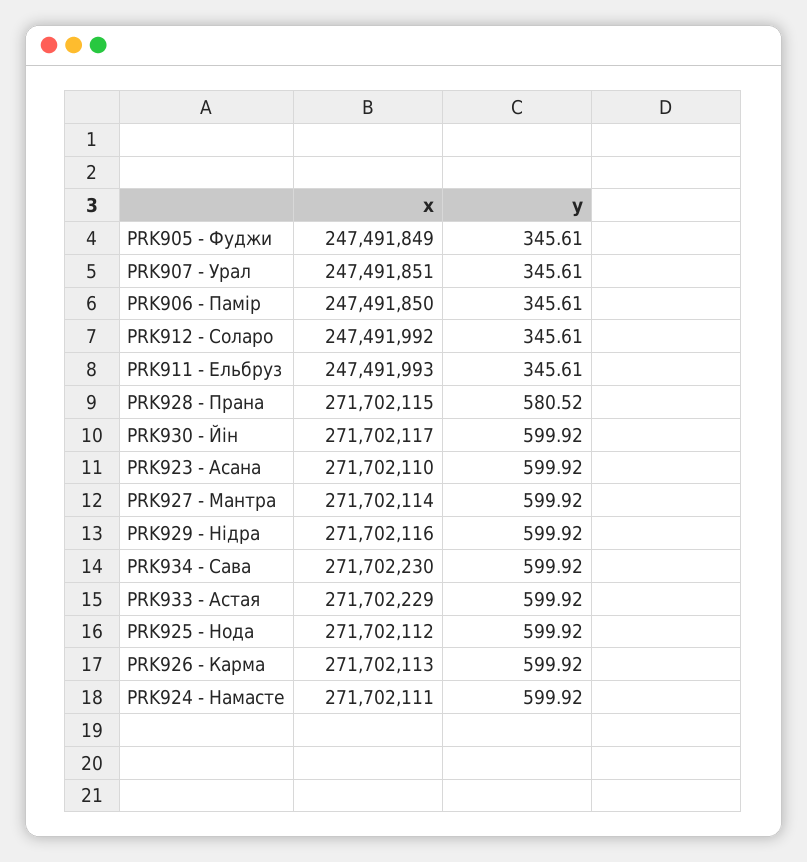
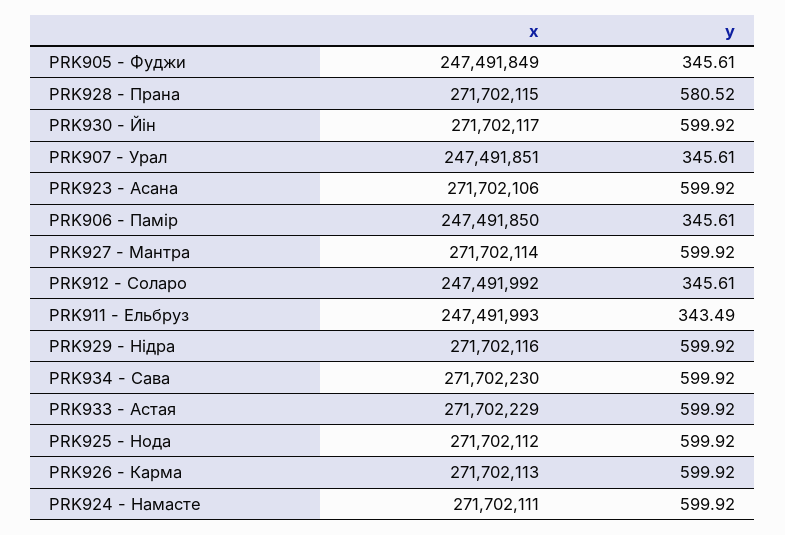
  {
    "x": {
      "PRK905 - Фуджи": 247491849,
      "PRK907 - Урал": 247491851,
      "PRK906 - Памір": 247491850,
      "PRK912 - Соларо": 247491992,
      "PRK911 - Ельбруз": 247491993,
      "PRK928 - Прана": 271702115,
      "PRK930 - Йін": 271702117,
-     "PRK923 - Асана": 271702110,
+     "PRK923 - Асана": 271702106,
      "PRK927 - Мантра": 271702114,
      "PRK929 - Нідра": 271702116,
      "PRK934 - Сава": 271702230,
      "PRK933 - Астая": 271702229,
      "PRK925 - Нода": 271702112,
      "PRK926 - Карма": 271702113,
      "PRK924 - Намасте": 271702111
    },
    "y": {
      "PRK905 - Фуджи": 345.61,
      "PRK907 - Урал": 345.61,
      "PRK906 - Памір": 345.61,
      "PRK912 - Соларо": 345.61,
-     "PRK911 - Ельбруз": 345.61,
+     "PRK911 - Ельбруз": 343.49,
      "PRK928 - Прана": 580.52,
      "PRK930 - Йін": 599.92,
      "PRK923 - Асана": 599.92,
      "PRK927 - Мантра": 599.92,
      "PRK929 - Нідра": 599.92,
      "PRK934 - Сава": 599.92,
      "PRK933 - Астая": 599.92,
      "PRK925 - Нода": 599.92,
      "PRK926 - Карма": 599.92,
      "PRK924 - Намасте": 599.92
    }
  }

